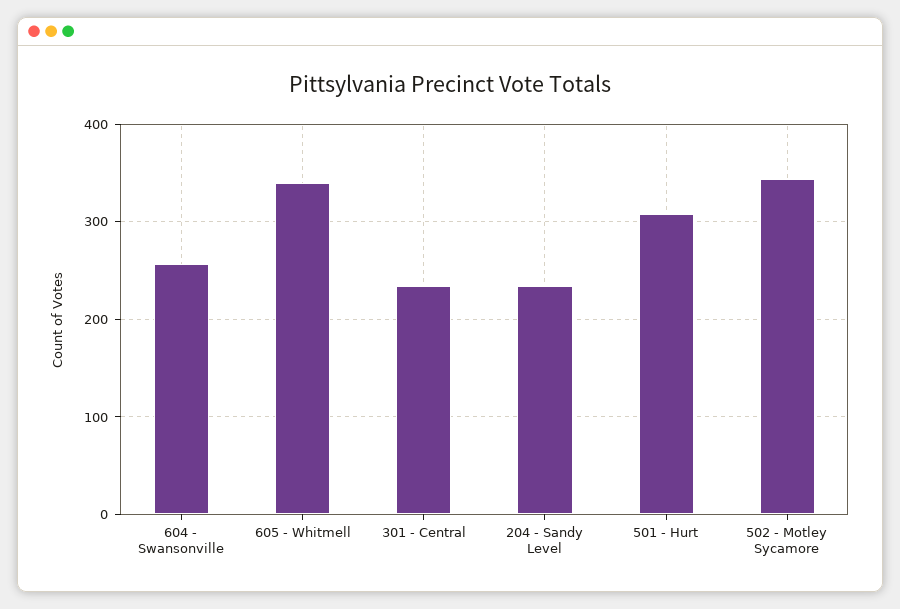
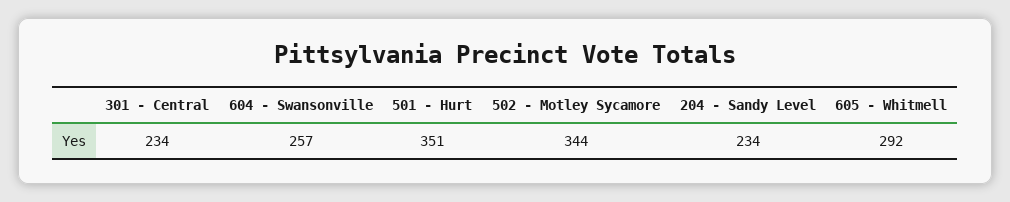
  {
    "604 - Swansonville": 257,
-   "605 - Whitmell": 340,
+   "605 - Whitmell": 292,
    "301 - Central": 234,
    "204 - Sandy Level": 234,
-   "501 - Hurt": 310,
+   "501 - Hurt": 351,
    "502 - Motley Sycamore": 344
  }

